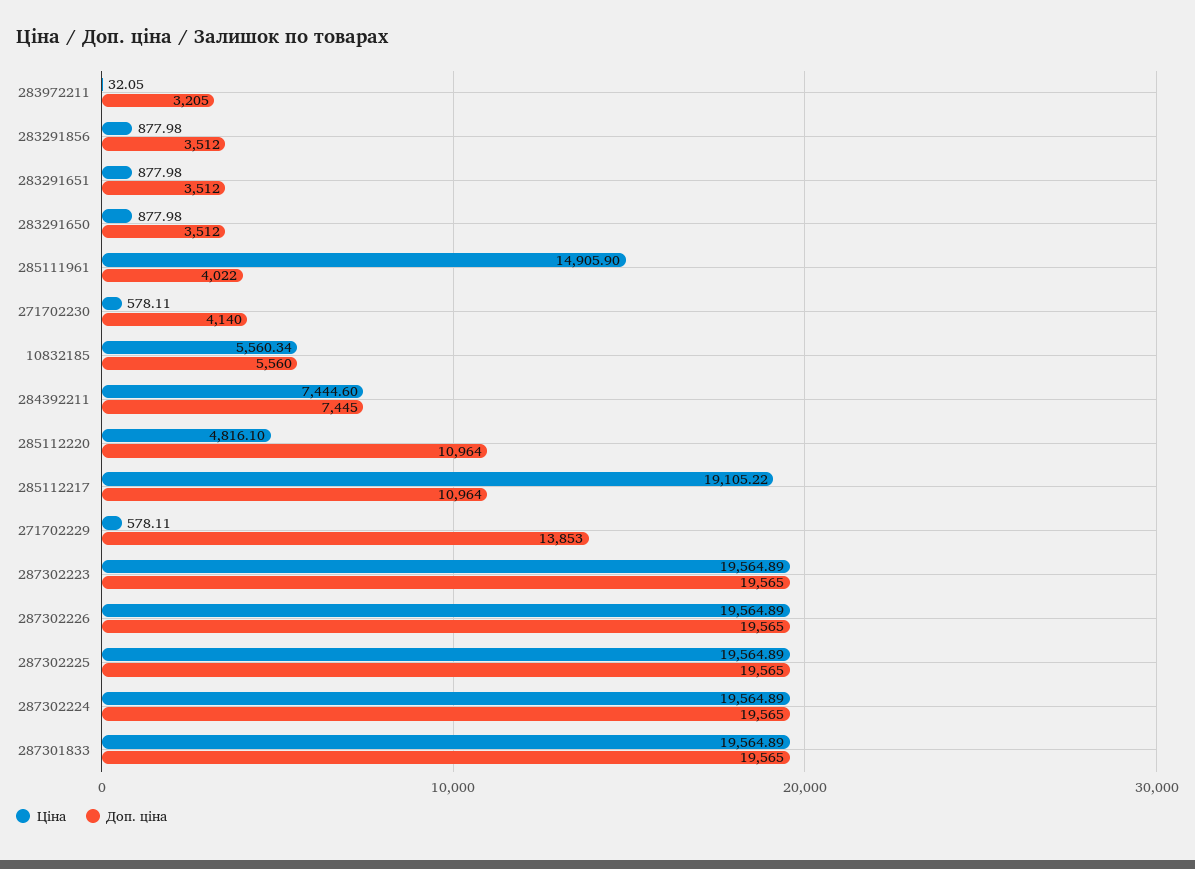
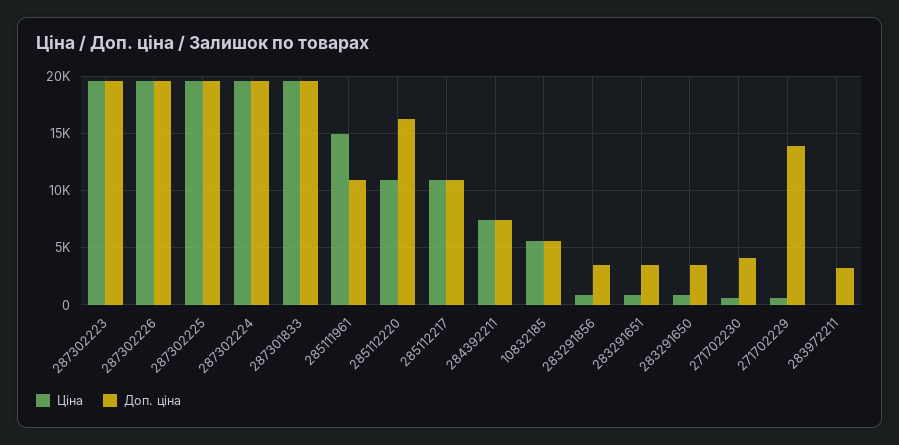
  {
    "Ціна": {
      "283972211": 32.05,
      "283291856": 877.98,
      "283291651": 877.98,
      "283291650": 877.98,
      "285111961": 14905.9,
      "271702230": 578.11,
      "10832185": 5560.34,
      "284392211": 7444.6,
-     "285112220": 4816.1,
+     "285112220": 11000,
-     "285112217": 19105.22,
+     "285112217": 11000,
      "271702229": 578.11,
      "287302223": 19564.89,
      "287302226": 19564.89,
      "287302225": 19564.89,
      "287302224": 19564.89,
      "287301833": 19564.89
    },
    "Доп. ціна": {
      "283972211": 3205,
      "283291856": 3512,
      "283291651": 3512,
      "283291650": 3512,
-     "285111961": 4022,
+     "285111961": 11000,
      "271702230": 4140,
      "10832185": 5560,
      "284392211": 7445,
-     "285112220": 10964,
+     "285112220": 16000,
      "285112217": 10964,
      "271702229": 13853,
      "287302223": 19565,
      "287302226": 19565,
      "287302225": 19565,
      "287302224": 19565,
      "287301833": 19565
    }
  }

